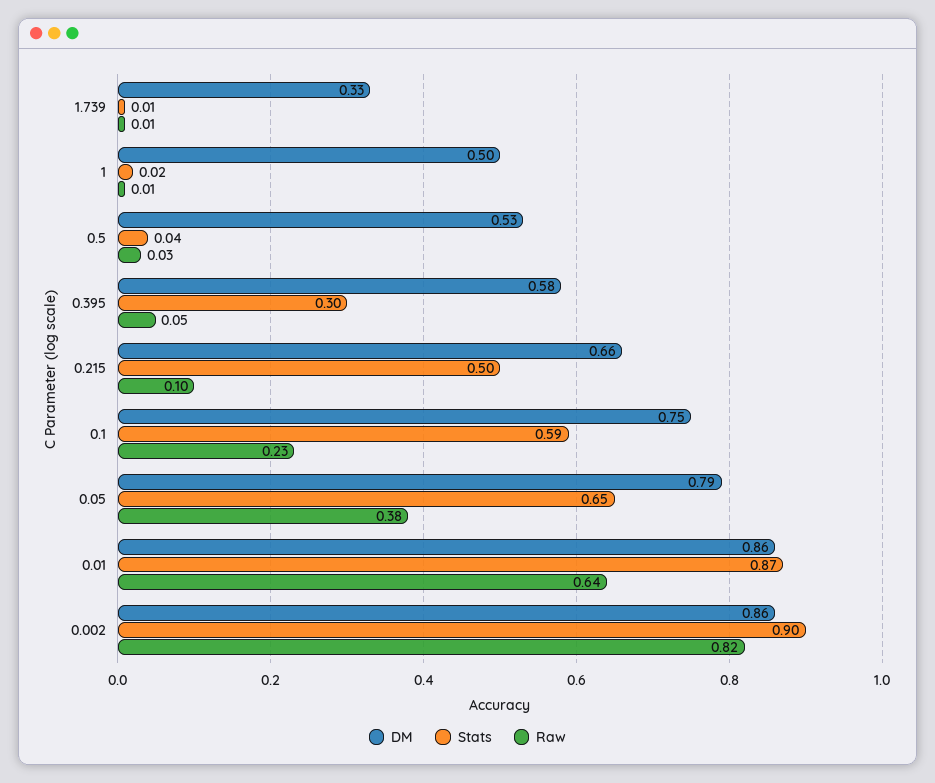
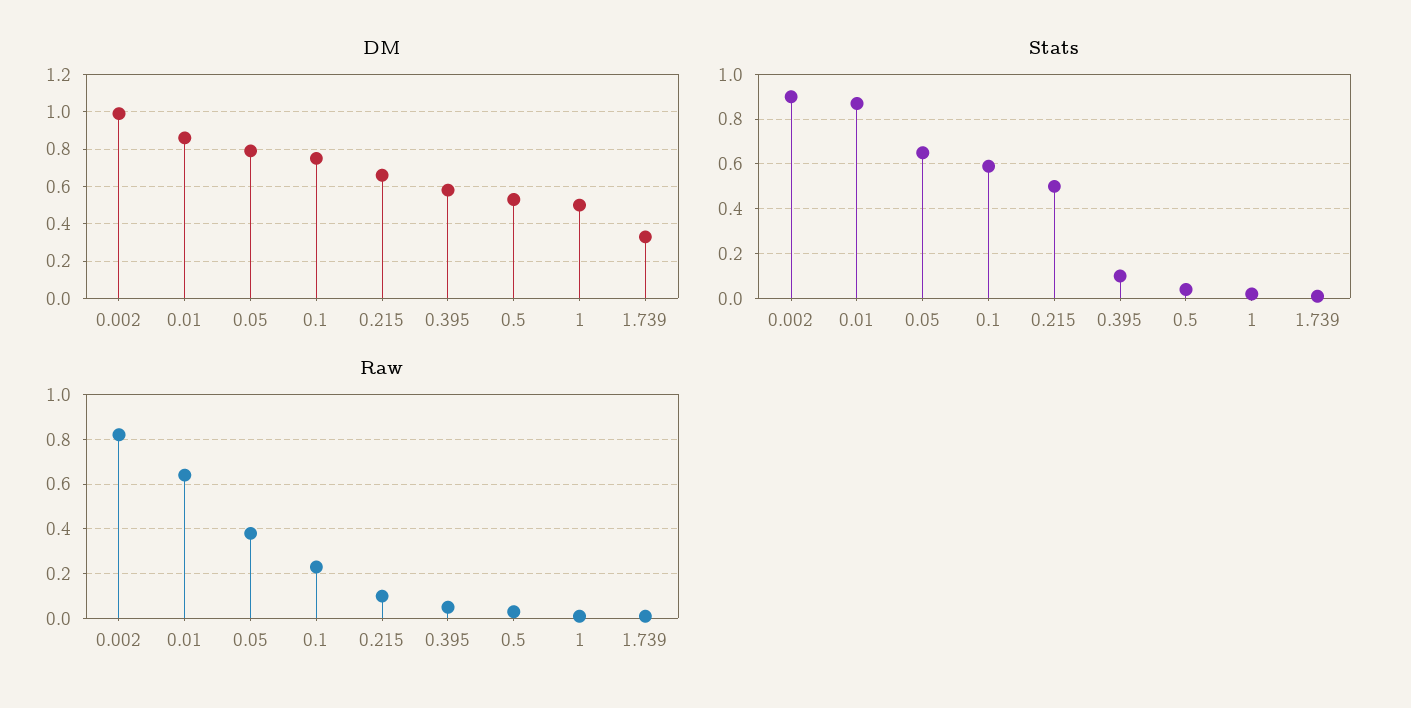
  {
    "DM": {
      "1.739": 0.33,
      "1": 0.5,
      "0.5": 0.53,
      "0.395": 0.58,
      "0.215": 0.66,
      "0.1": 0.75,
      "0.05": 0.79,
      "0.01": 0.86,
-     "0.002": 0.86
+     "0.002": 1
    },
    "Stats": {
      "1.739": 0.01,
      "1": 0.02,
      "0.5": 0.04,
-     "0.395": 0.3,
+     "0.395": 0.1,
      "0.215": 0.5,
      "0.1": 0.59,
      "0.05": 0.65,
      "0.01": 0.87,
      "0.002": 0.9
    },
    "Raw": {
      "1.739": 0.01,
      "1": 0.01,
      "0.5": 0.03,
      "0.395": 0.05,
      "0.215": 0.1,
      "0.1": 0.23,
      "0.05": 0.38,
      "0.01": 0.64,
      "0.002": 0.82
    }
  }

